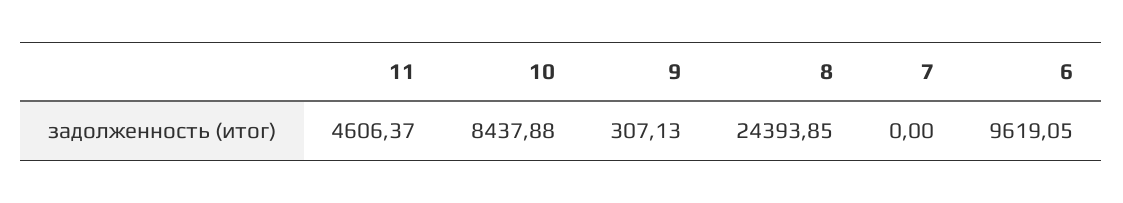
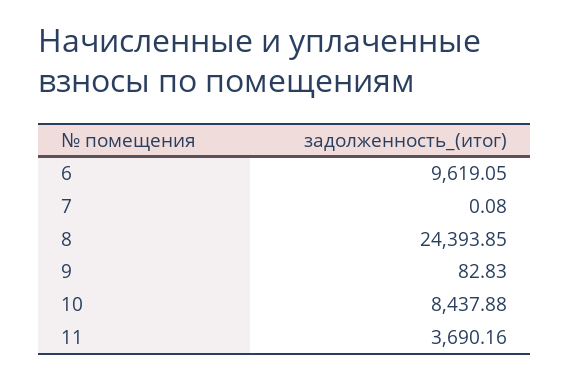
  {
-   "11": 4606.37,
+   "11": 3690.16,
    "10": 8437.88,
-   "9": 307.13,
+   "9": 82.83,
    "8": 24393.85,
-   "7": 0,
+   "7": 0.08,
    "6": 9619.05
  }

